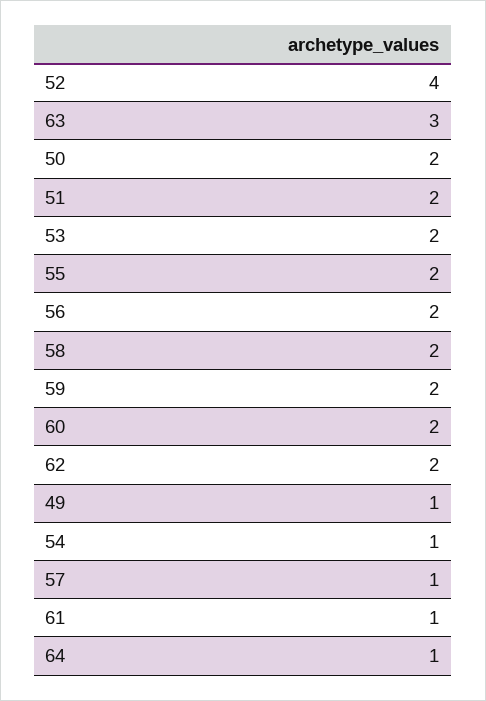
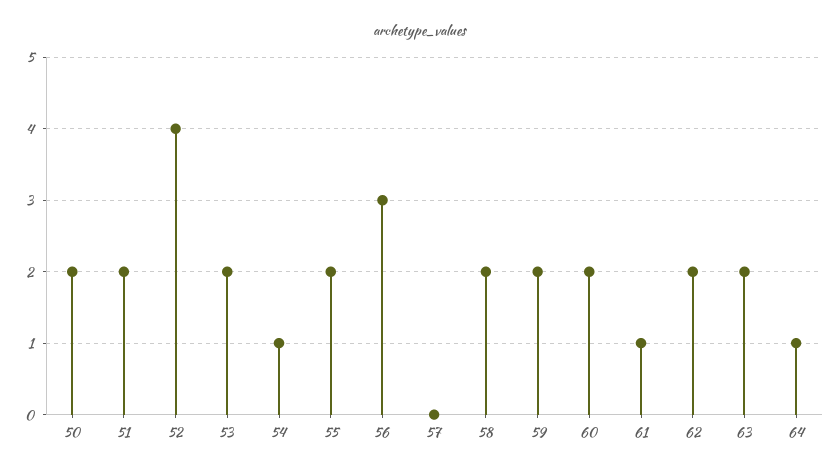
  {
    "52": 4,
-   "63": 3,
+   "63": 2,
    "50": 2,
    "51": 2,
    "53": 2,
    "55": 2,
-   "56": 2,
+   "56": 3,
    "58": 2,
    "59": 2,
    "60": 2,
    "62": 2,
-   "49": 1,
    "54": 1,
-   "57": 1,
+   "57": 0,
    "61": 1,
    "64": 1
  }

